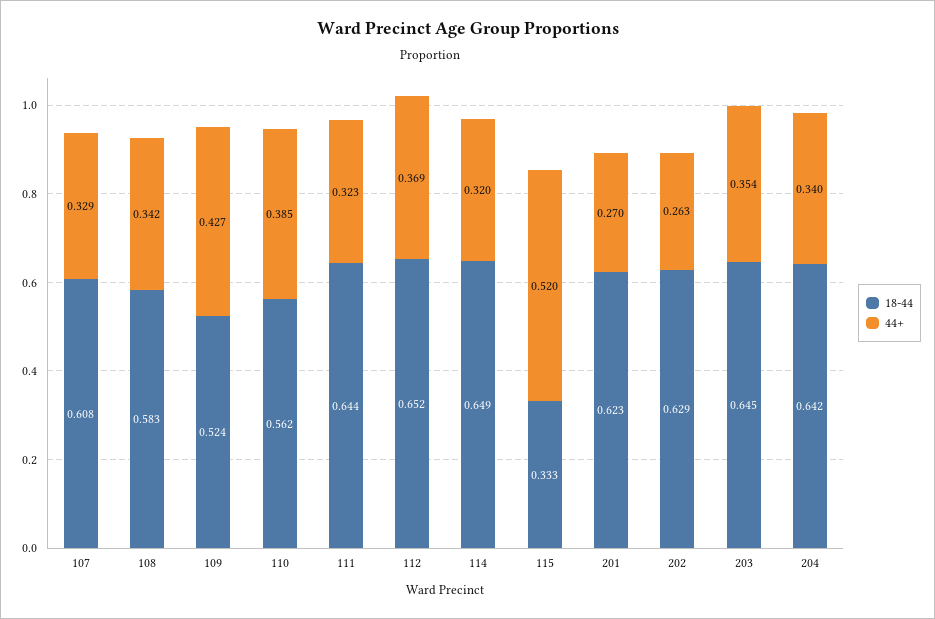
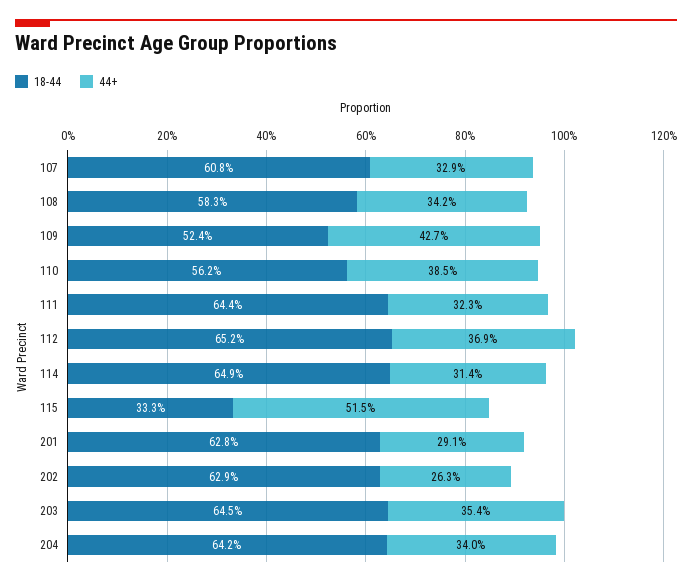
  {
    "18-44": {
      "107": 0.608,
      "108": 0.583,
      "109": 0.524,
      "110": 0.562,
      "111": 0.644,
      "112": 0.652,
      "114": 0.649,
      "115": 0.333,
-     "201": 0.623,
+     "201": 0.628,
      "202": 0.629,
      "203": 0.645,
      "204": 0.642
    },
    "44+": {
      "107": 0.329,
      "108": 0.342,
      "109": 0.427,
      "110": 0.385,
      "111": 0.323,
      "112": 0.369,
-     "114": 0.32,
+     "114": 0.314,
-     "115": 0.52,
+     "115": 0.515,
-     "201": 0.27,
+     "201": 0.291,
      "202": 0.263,
      "203": 0.354,
      "204": 0.34
    }
  }

